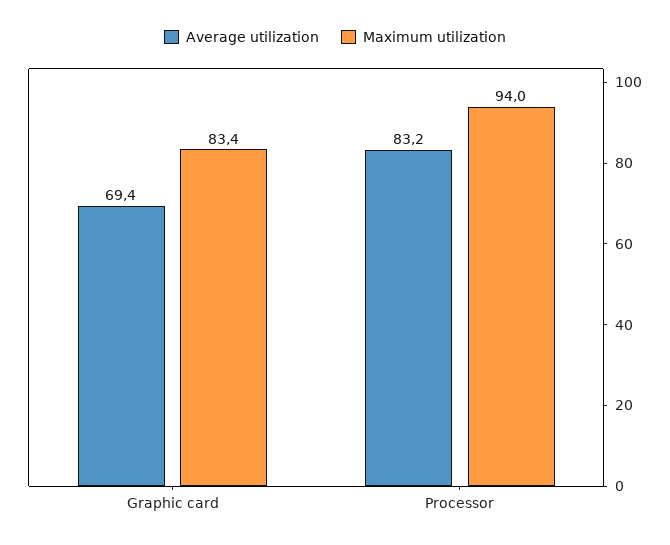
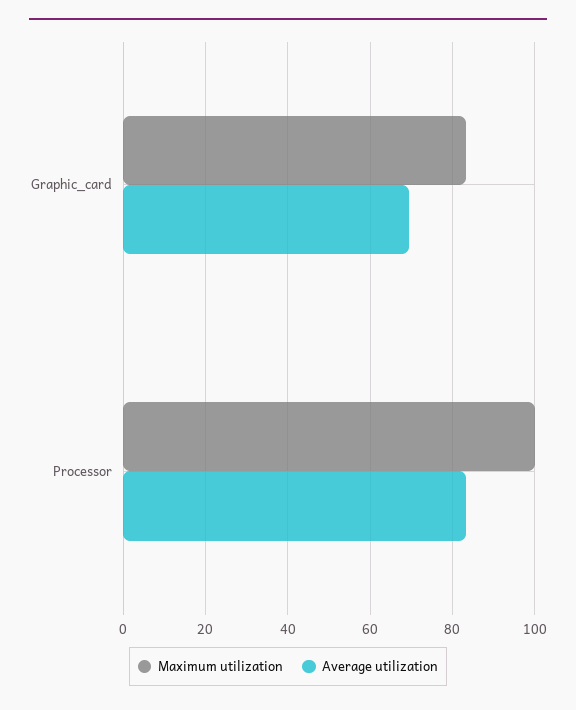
  {
    "Average utilization": {
      "Graphic card": 69.4,
      "Processor": 83.2
    },
    "Maximum utilization": {
      "Graphic card": 83.4,
-     "Processor": 94
+     "Processor": 100
    }
  }

